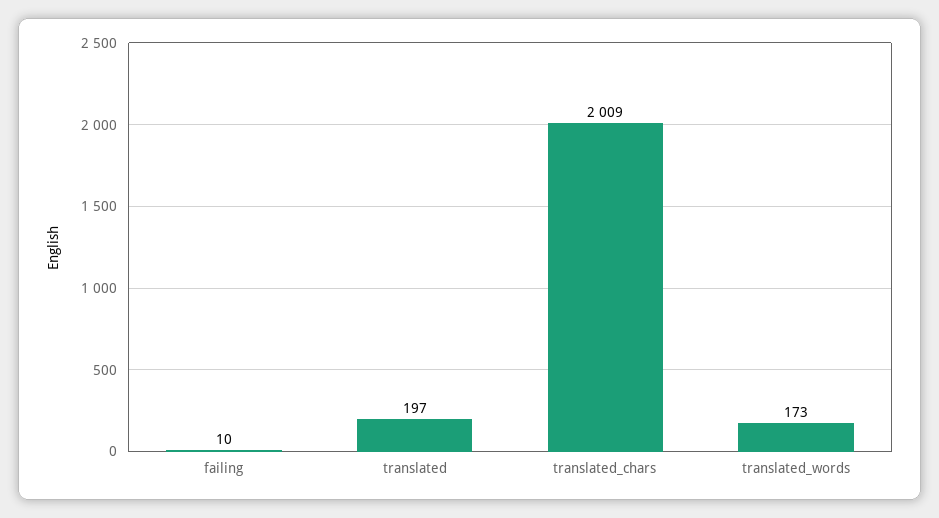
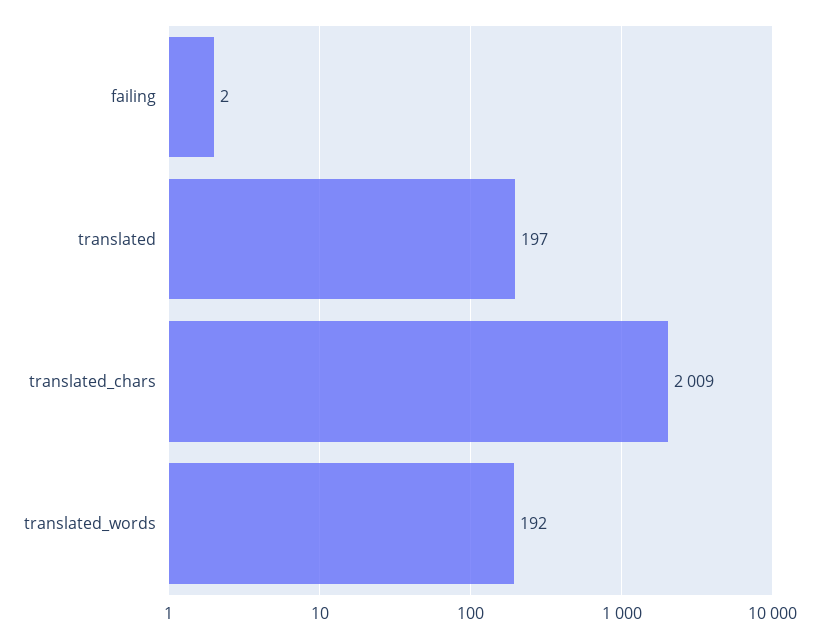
  {
-   "failing": 10,
+   "failing": 2,
    "translated": 197,
    "translated_chars": 2009,
-   "translated_words": 173
+   "translated_words": 192
  }

